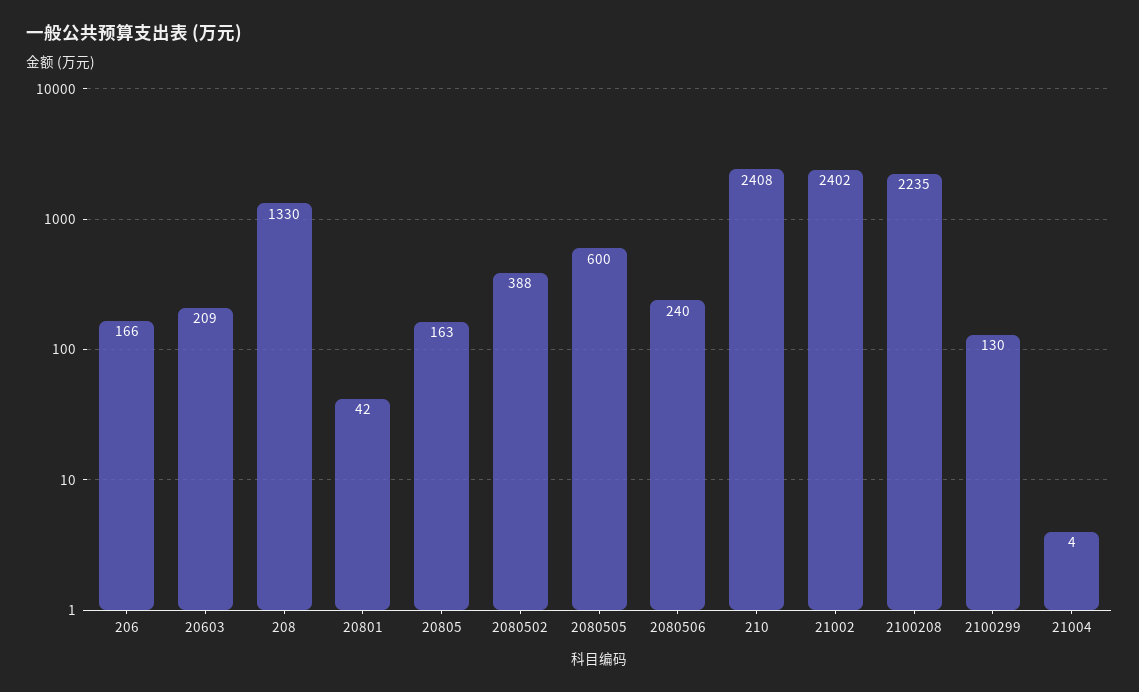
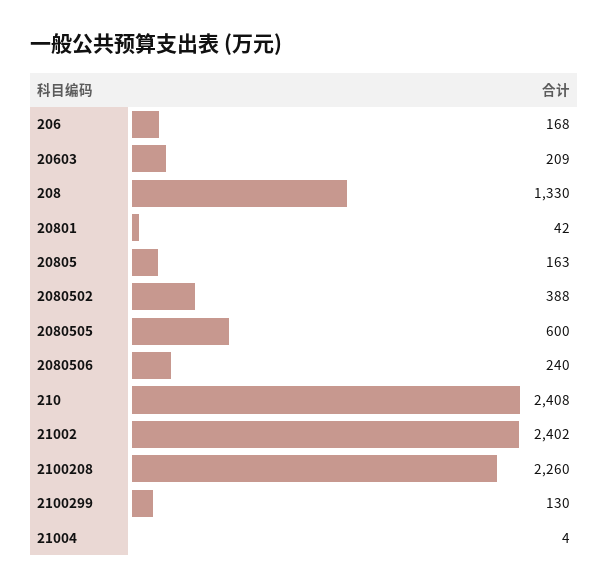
  {
-   "206": 166,
+   "206": 168,
    "20603": 209,
    "208": 1330,
    "20801": 42,
    "20805": 163,
    "2080502": 388,
    "2080505": 600,
    "2080506": 240,
    "210": 2408,
    "21002": 2402,
-   "2100208": 2235,
+   "2100208": 2260,
    "2100299": 130,
    "21004": 4
  }

